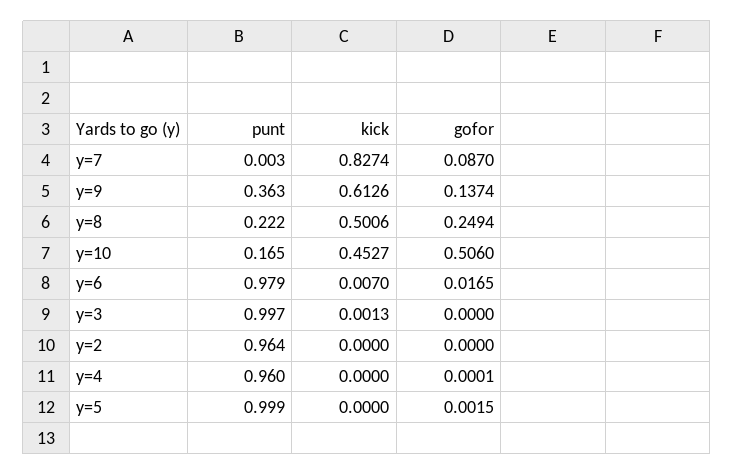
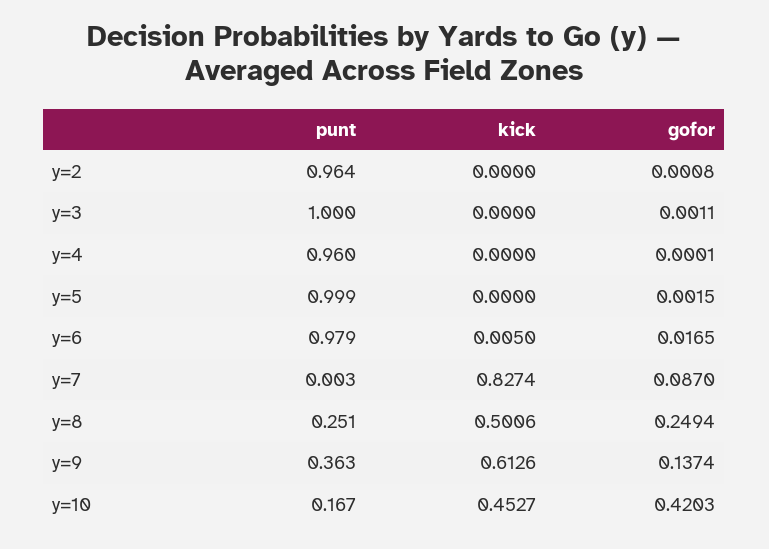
  {
    "punt": {
      "y=7": 0.003,
      "y=9": 0.363,
-     "y=8": 0.222,
+     "y=8": 0.251,
-     "y=10": 0.165,
+     "y=10": 0.167,
      "y=6": 0.979,
-     "y=3": 0.997,
+     "y=3": 1,
      "y=2": 0.964,
      "y=4": 0.96,
      "y=5": 0.999
    },
    "kick": {
      "y=7": 0.8274,
      "y=9": 0.6126,
      "y=8": 0.5006,
      "y=10": 0.4527,
-     "y=6": 0.007,
+     "y=6": 0.005,
-     "y=3": 0.0013,
+     "y=3": 0,
      "y=2": 0,
      "y=4": 0,
      "y=5": 0
    },
    "gofor": {
      "y=7": 0.087,
      "y=9": 0.1374,
      "y=8": 0.2494,
-     "y=10": 0.506,
+     "y=10": 0.4203,
      "y=6": 0.0165,
-     "y=3": 0,
+     "y=3": 0.0011,
-     "y=2": 0,
+     "y=2": 0.0008,
      "y=4": 0.0001,
      "y=5": 0.0015
    }
  }

